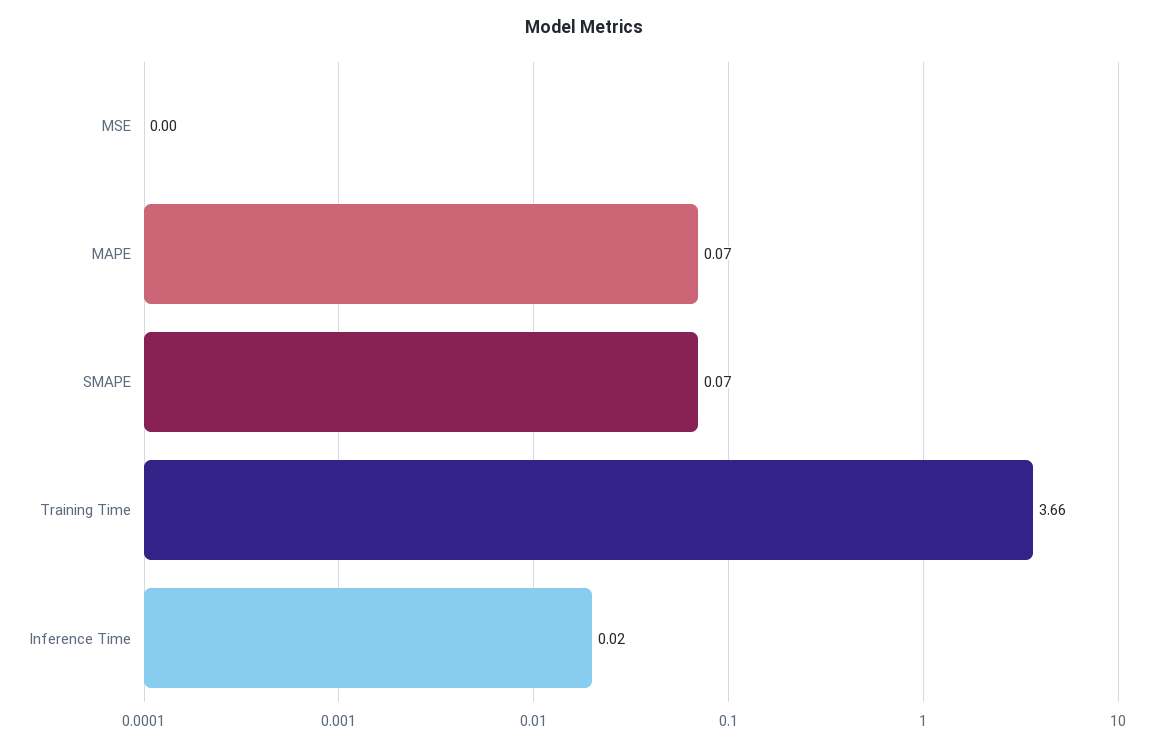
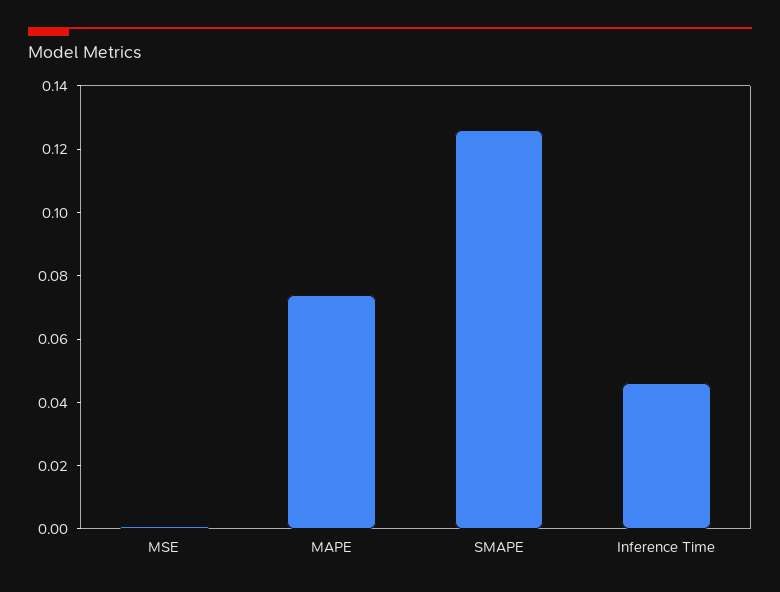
  {
    "MSE": 0,
    "MAPE": 0.07,
-   "SMAPE": 0.07,
+   "SMAPE": 0.125,
-   "Training Time": 3.66,
-   "Inference Time": 0.02
+   "Inference Time": 0.045
  }

